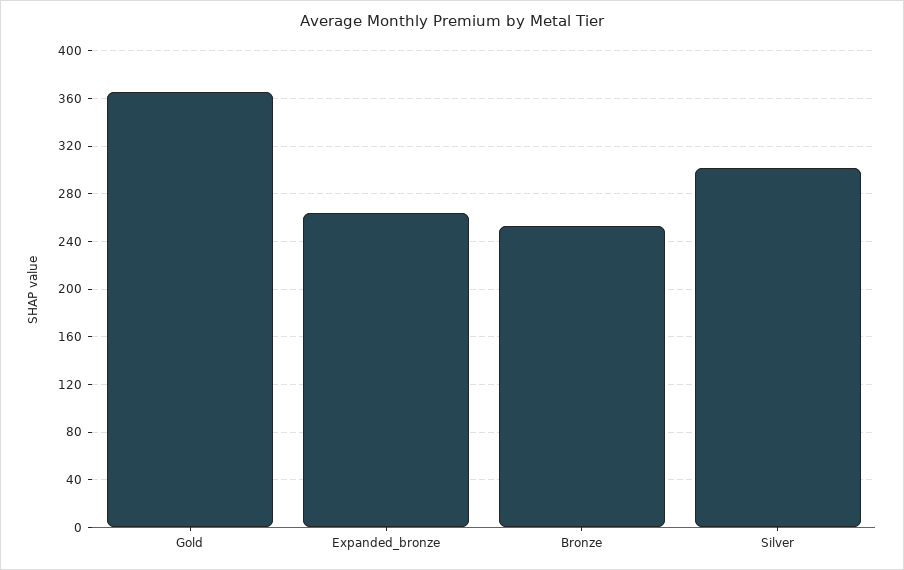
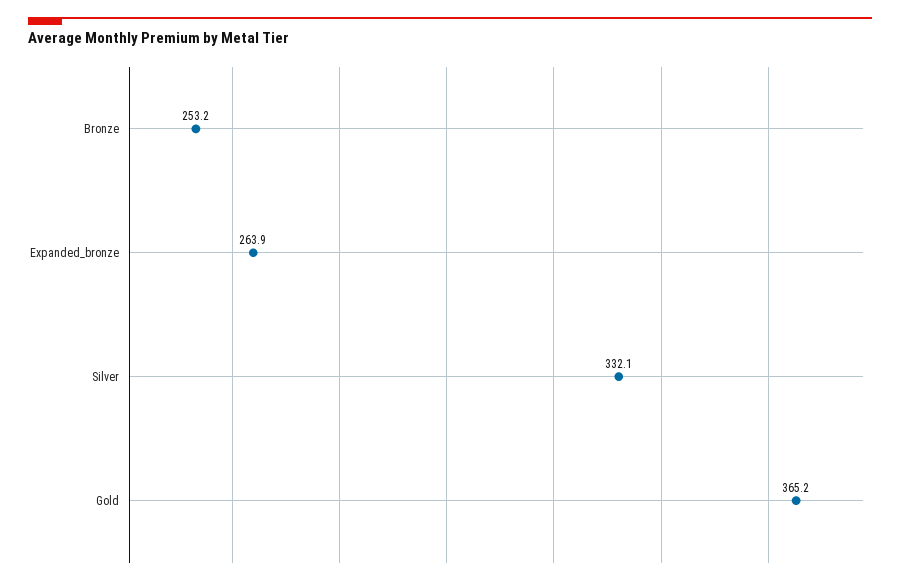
  {
    "Gold": 365.2,
    "Expanded_bronze": 263.9,
    "Bronze": 253.2,
-   "Silver": 300
+   "Silver": 332.1
  }

